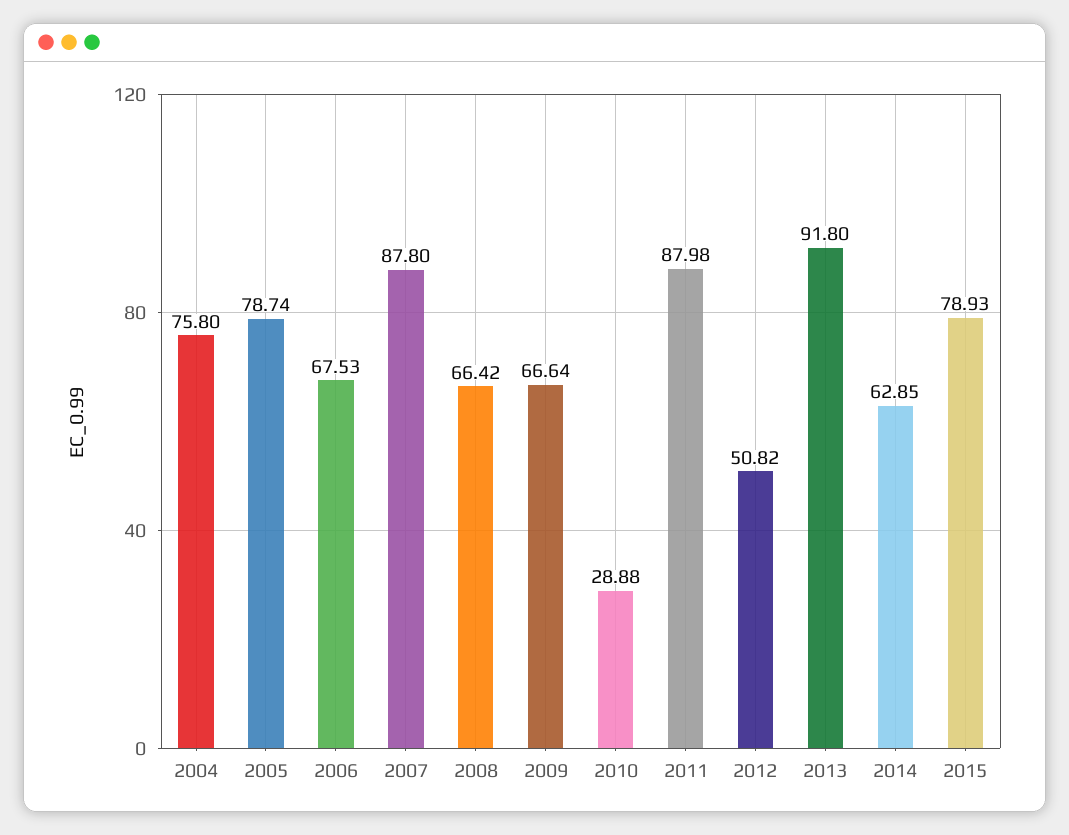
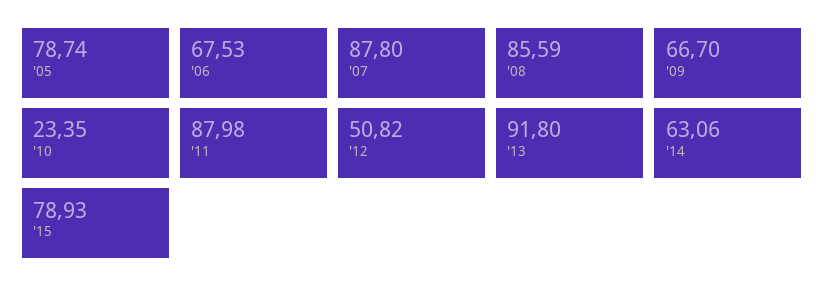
  {
-   "2004": 75.8,
    "2005": 78.74,
    "2006": 67.53,
    "2007": 87.8,
-   "2008": 66.42,
+   "2008": 85.59,
-   "2009": 66.64,
+   "2009": 66.7,
-   "2010": 28.88,
+   "2010": 23.35,
    "2011": 87.98,
    "2012": 50.82,
    "2013": 91.8,
-   "2014": 62.85,
+   "2014": 63.06,
    "2015": 78.93
  }

